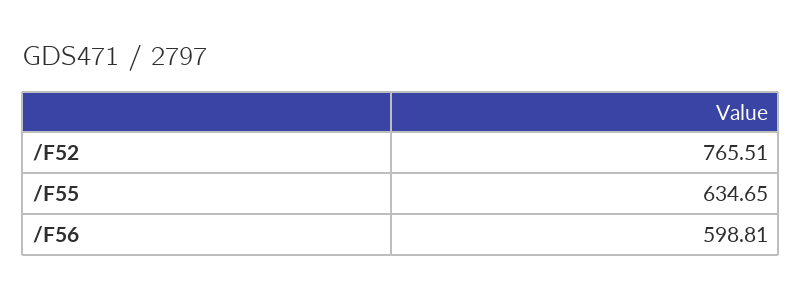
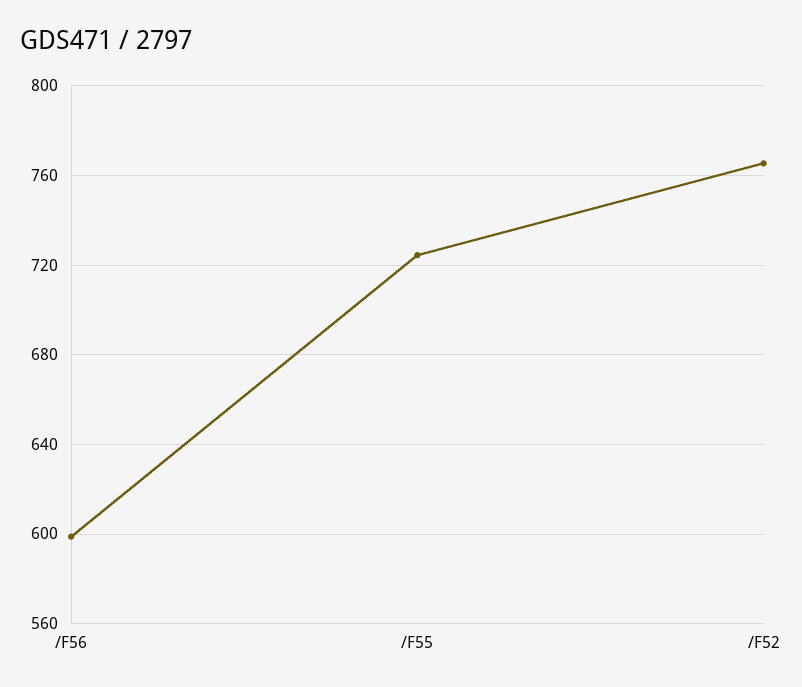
  {
    "/F52": 765.51,
-   "/F55": 634.65,
+   "/F55": 725,
    "/F56": 598.81
  }

